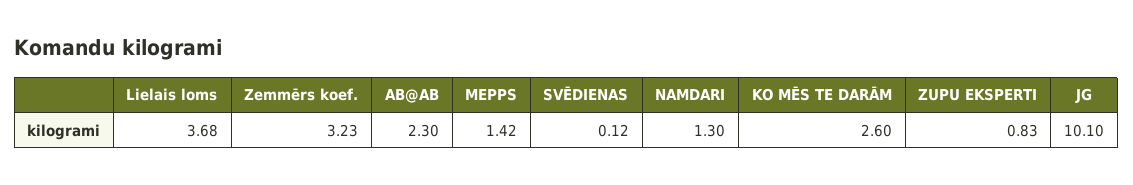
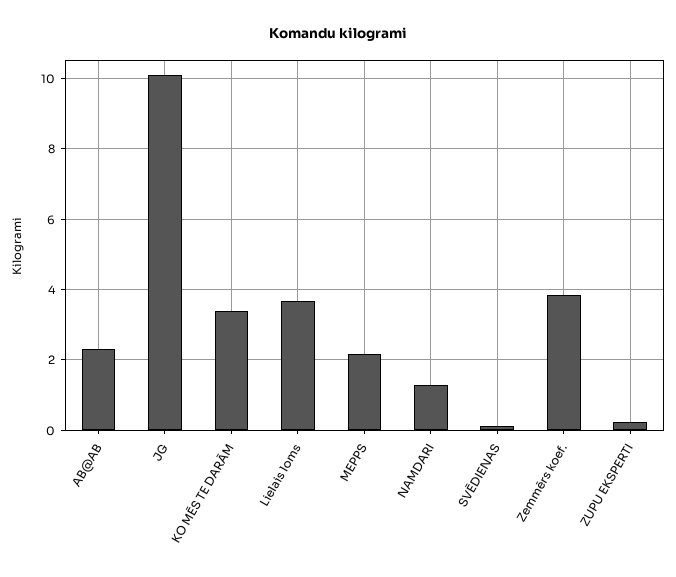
  {
    "Lielais loms": 3.68,
-   "Zemmērs koef.": 3.23,
+   "Zemmērs koef.": 3.8,
    "AB@AB": 2.3,
-   "MEPPS": 1.42,
+   "MEPPS": 2.2,
    "SVĒDIENAS": 0.12,
    "NAMDARI": 1.3,
-   "KO MĒS TE DARĀM": 2.6,
+   "KO MĒS TE DARĀM": 3.4,
-   "ZUPU EKSPERTI": 0.83,
+   "ZUPU EKSPERTI": 0.2,
    "JG": 10.1
  }

